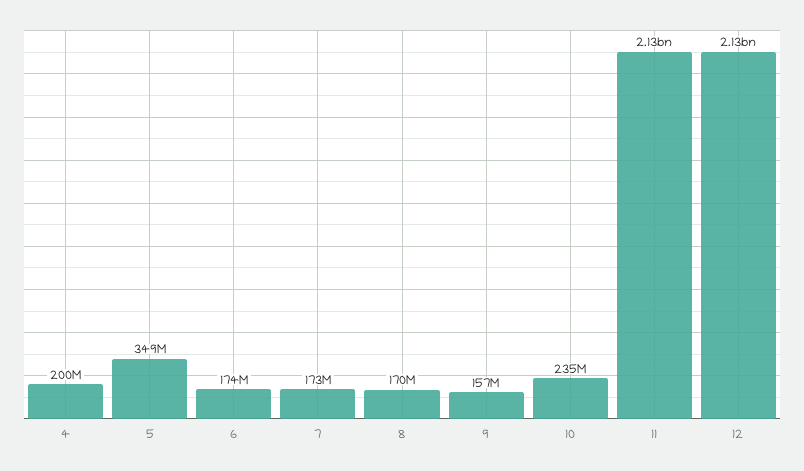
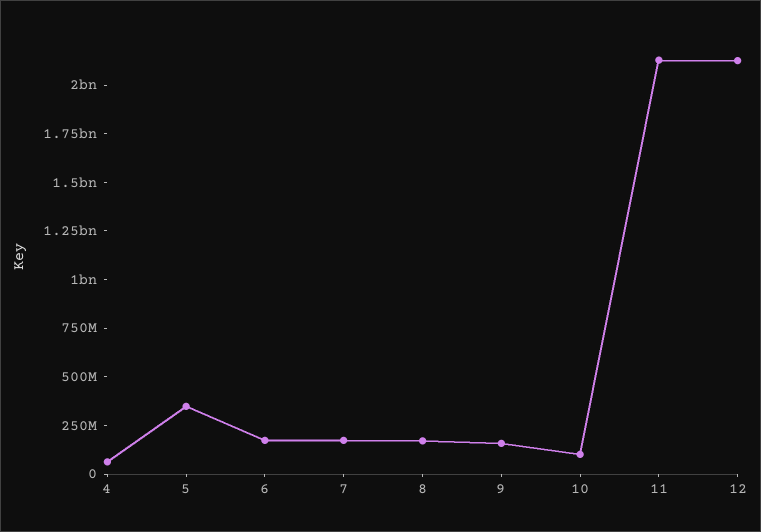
  {
-   "4": 200000000,
+   "4": 50000000,
    "5": 349000000,
    "6": 174000000,
    "7": 173000000,
    "8": 170000000,
    "9": 157000000,
-   "10": 235000000,
+   "10": 100000000,
    "11": 2130000000,
    "12": 2130000000
  }

